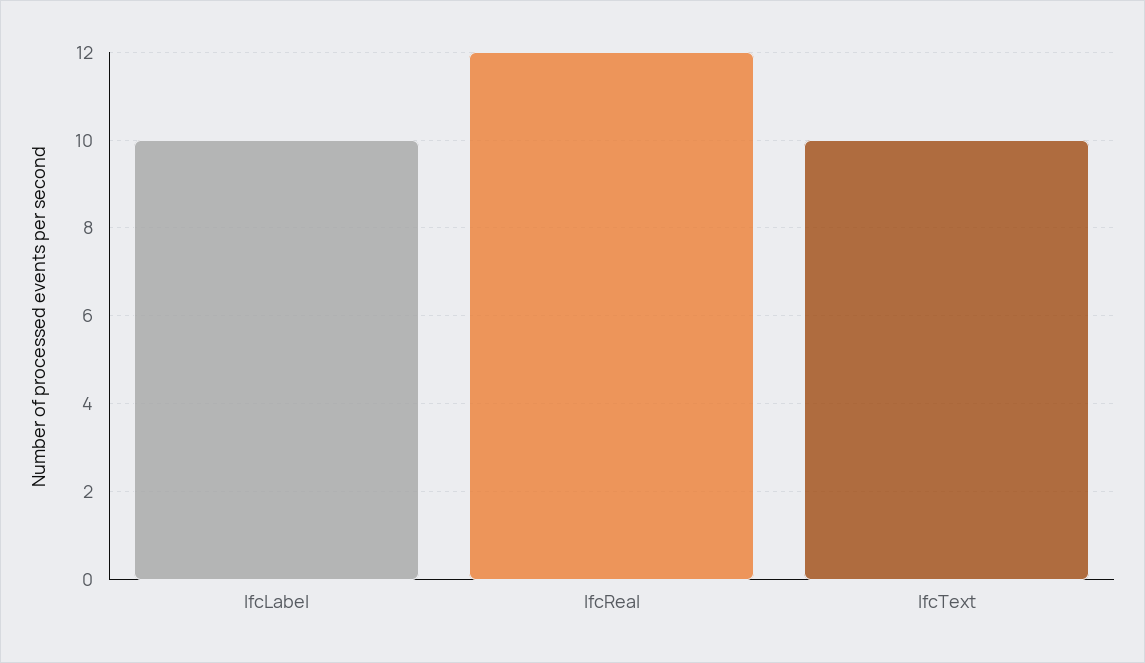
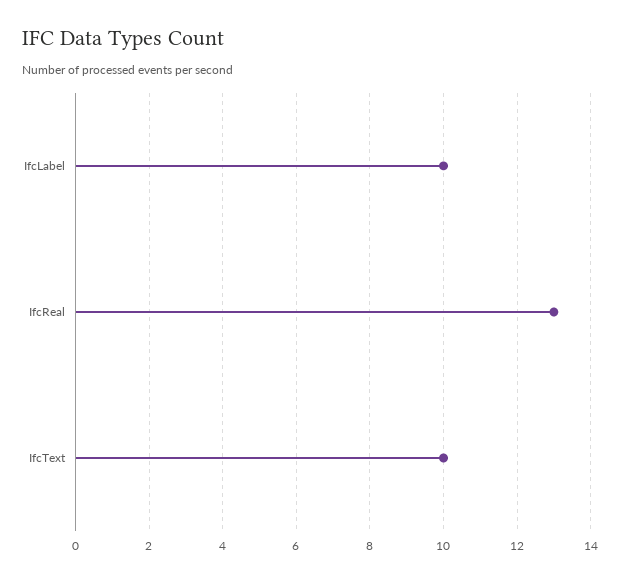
  {
    "IfcLabel": 10,
-   "IfcReal": 12,
+   "IfcReal": 13,
    "IfcText": 10
  }

